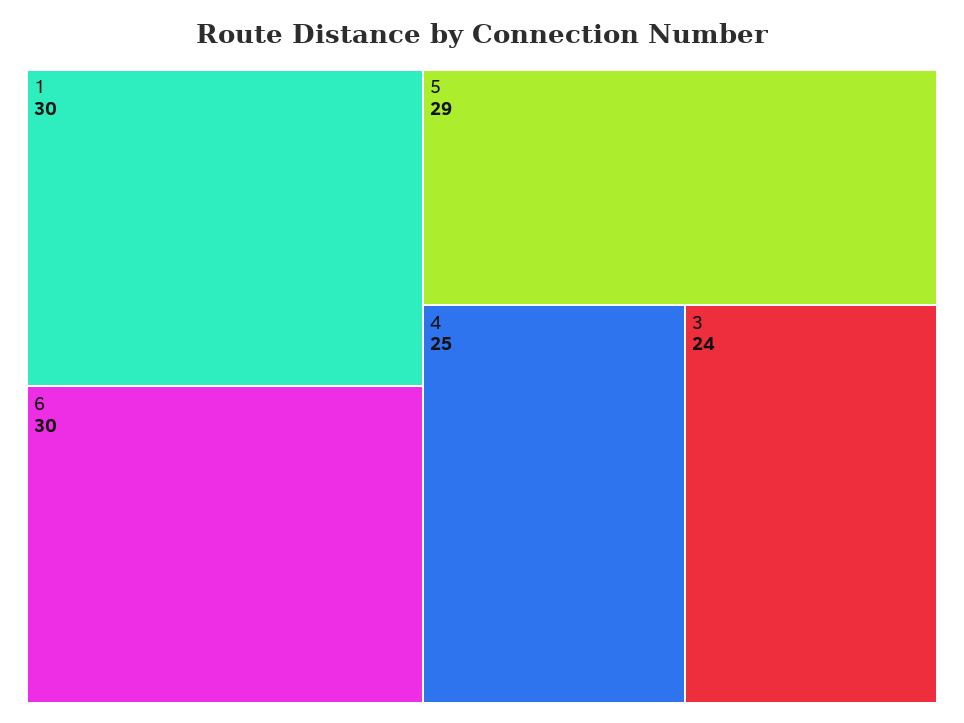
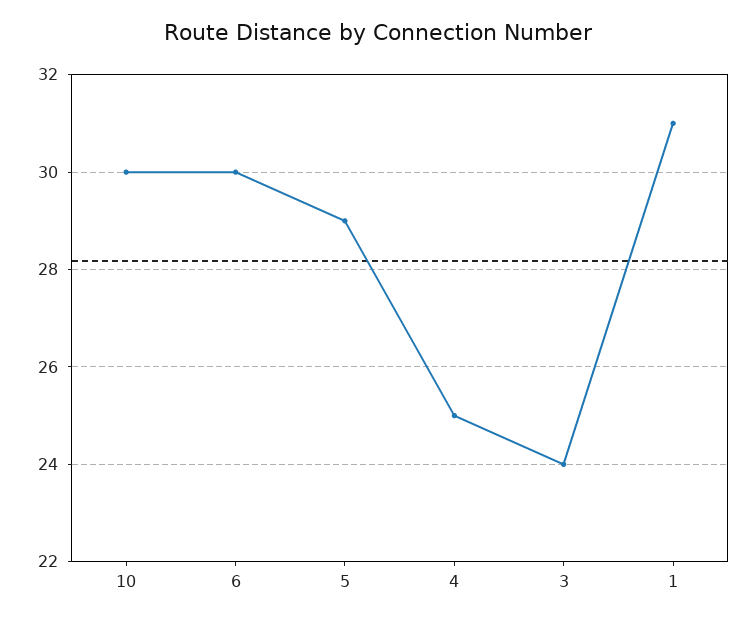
  {
-   "1": 30,
+   "1": 31,
    "6": 30,
    "5": 29,
    "4": 25,
-   "3": 24
+   "3": 24,
+   "10": 30
  }

